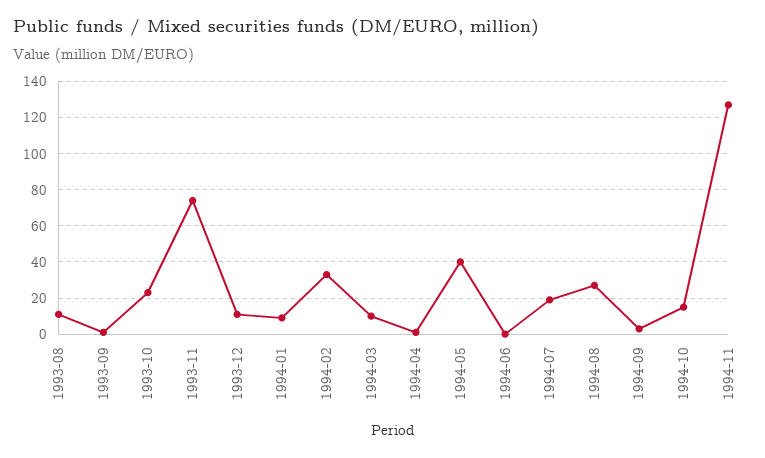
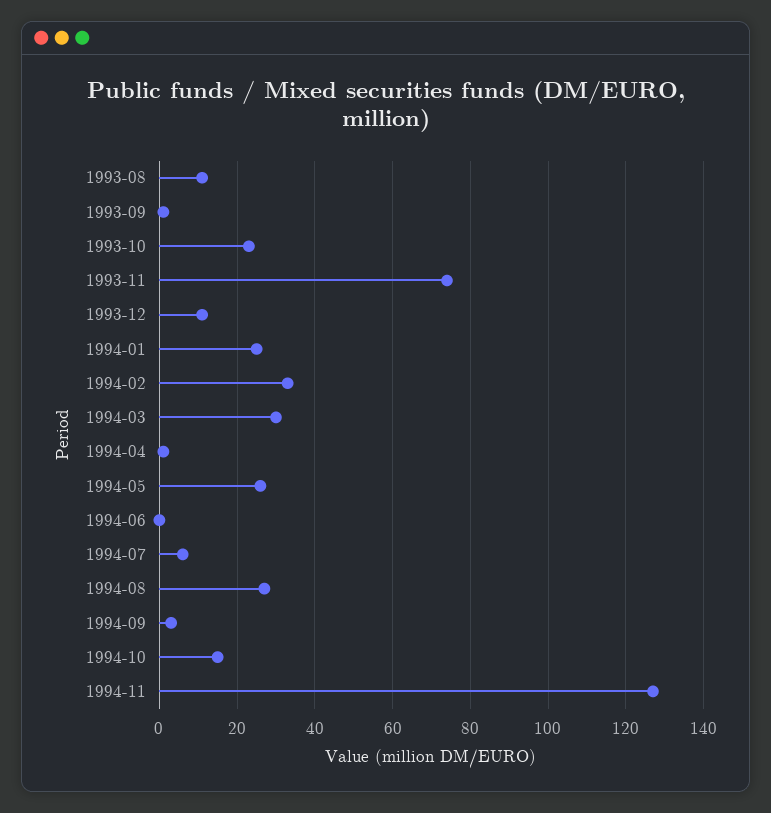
  {
    "1993-08": 10,
    "1993-09": 0,
    "1993-10": 25,
    "1993-11": 75,
    "1993-12": 10,
-   "1994-01": 10,
+   "1994-01": 25,
    "1994-02": 35,
-   "1994-03": 10,
+   "1994-03": 30,
    "1994-04": 0,
-   "1994-05": 40,
+   "1994-05": 25,
    "1994-06": 0,
-   "1994-07": 20,
+   "1994-07": 5,
    "1994-08": 25,
    "1994-09": 5,
    "1994-10": 15,
    "1994-11": 125
  }

